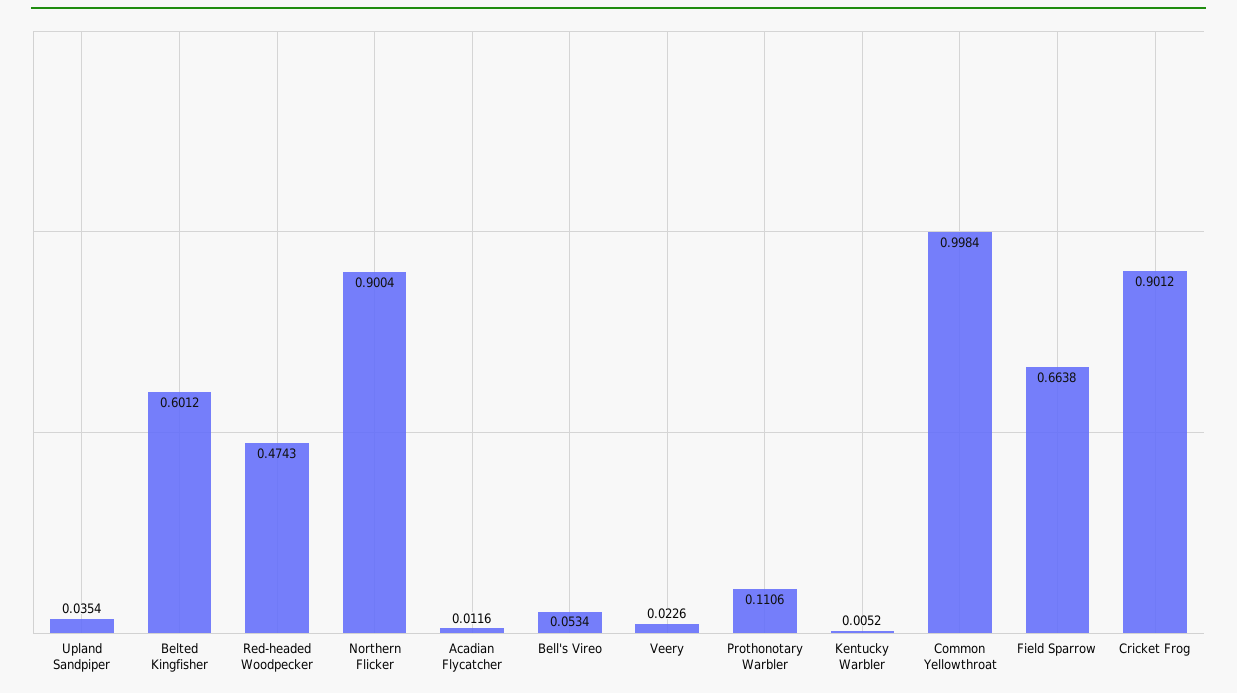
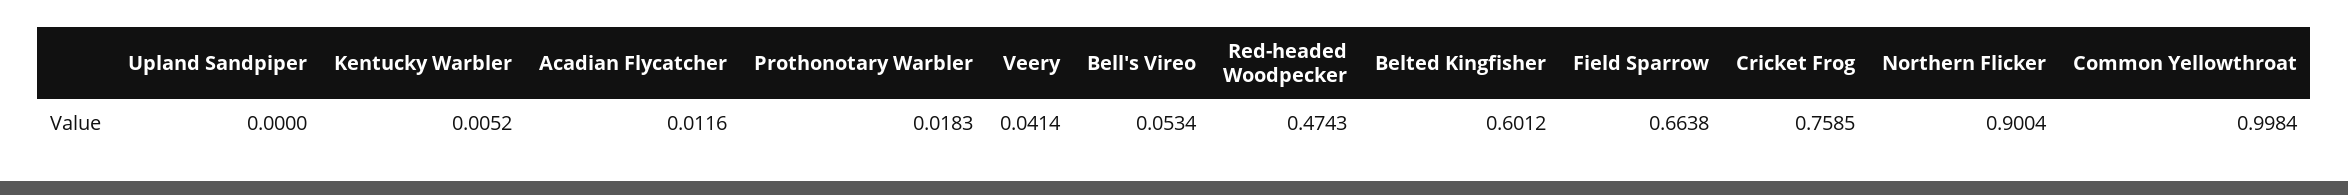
  {
-   "Upland Sandpiper": 0.0354,
+   "Upland Sandpiper": 0,
    "Belted Kingfisher": 0.6012,
    "Red-headed Woodpecker": 0.4743,
    "Northern Flicker": 0.9004,
    "Acadian Flycatcher": 0.0116,
    "Bell's Vireo": 0.0534,
-   "Veery": 0.0226,
+   "Veery": 0.0414,
-   "Prothonotary Warbler": 0.1106,
+   "Prothonotary Warbler": 0.0183,
    "Kentucky Warbler": 0.0052,
    "Common Yellowthroat": 0.9984,
    "Field Sparrow": 0.6638,
-   "Cricket Frog": 0.9012
+   "Cricket Frog": 0.7585
  }

